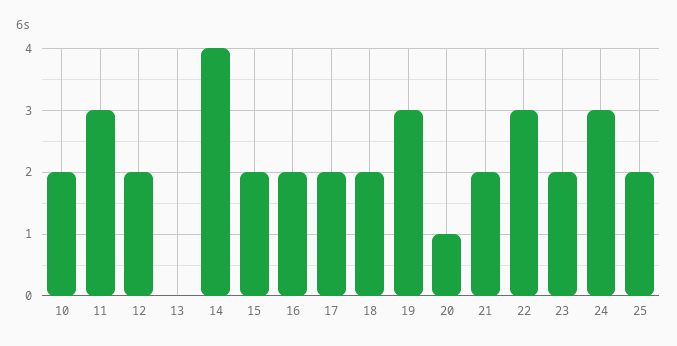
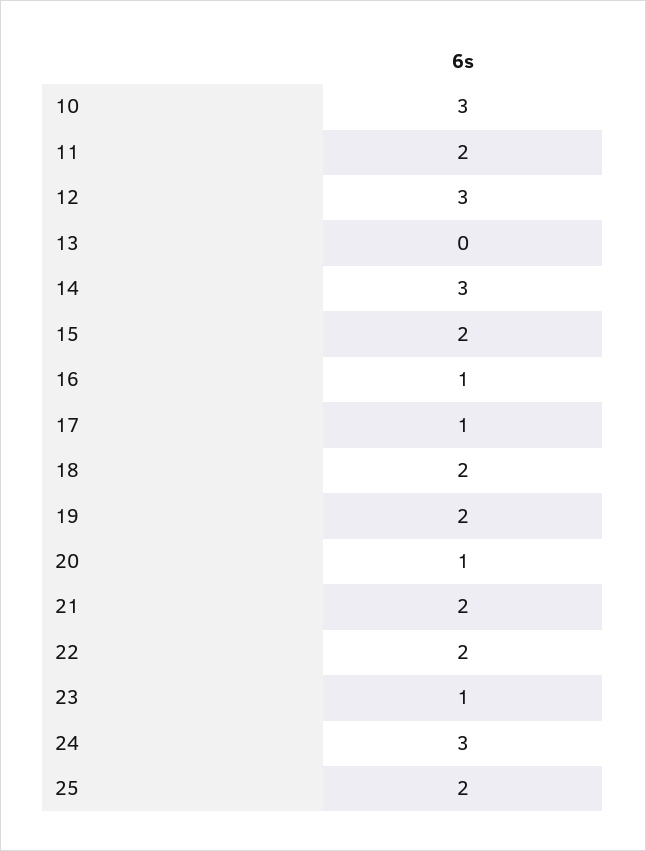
  {
-   "10": 2,
+   "10": 3,
-   "11": 3,
+   "11": 2,
-   "12": 2,
+   "12": 3,
    "13": 0,
-   "14": 4,
+   "14": 3,
    "15": 2,
-   "16": 2,
+   "16": 1,
-   "17": 2,
+   "17": 1,
    "18": 2,
-   "19": 3,
+   "19": 2,
    "20": 1,
    "21": 2,
-   "22": 3,
+   "22": 2,
-   "23": 2,
+   "23": 1,
    "24": 3,
    "25": 2
  }

